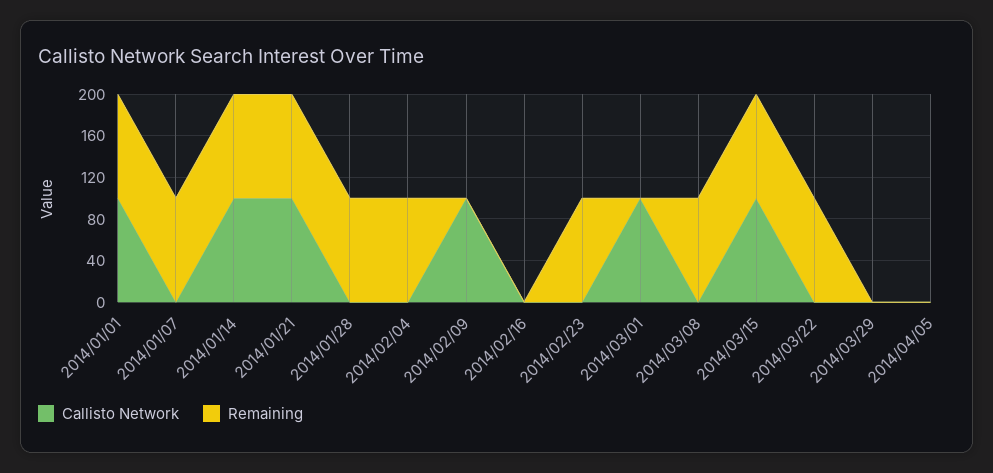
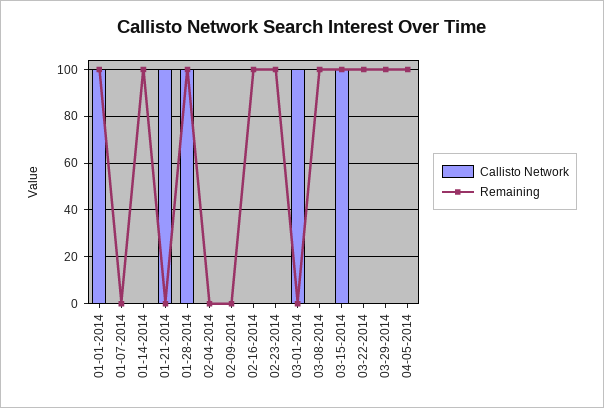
  {
    "Callisto Network": {
      "2014/01/01": 100,
      "2014/01/07": 0,
-     "2014/01/14": 100,
+     "2014/01/14": 0,
      "2014/01/21": 100,
-     "2014/01/28": 0,
+     "2014/01/28": 100,
      "2014/02/04": 0,
-     "2014/02/09": 100,
+     "2014/02/09": 0,
      "2014/02/16": 0,
      "2014/02/23": 0,
      "2014/03/01": 100,
      "2014/03/08": 0,
      "2014/03/15": 100,
      "2014/03/22": 0,
      "2014/03/29": 0,
      "2014/04/05": 0
    },
    "Remaining": {
      "2014/01/01": 100,
-     "2014/01/07": 100,
+     "2014/01/07": 0,
      "2014/01/14": 100,
-     "2014/01/21": 100,
+     "2014/01/21": 0,
      "2014/01/28": 100,
-     "2014/02/04": 100,
+     "2014/02/04": 0,
      "2014/02/09": 0,
-     "2014/02/16": 0,
+     "2014/02/16": 100,
      "2014/02/23": 100,
      "2014/03/01": 0,
      "2014/03/08": 100,
      "2014/03/15": 100,
      "2014/03/22": 100,
-     "2014/03/29": 0,
+     "2014/03/29": 100,
-     "2014/04/05": 0
+     "2014/04/05": 100
    }
  }

